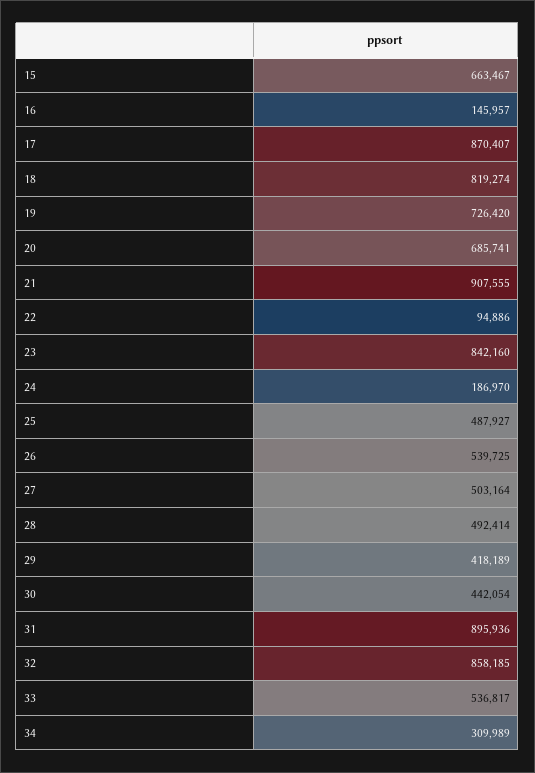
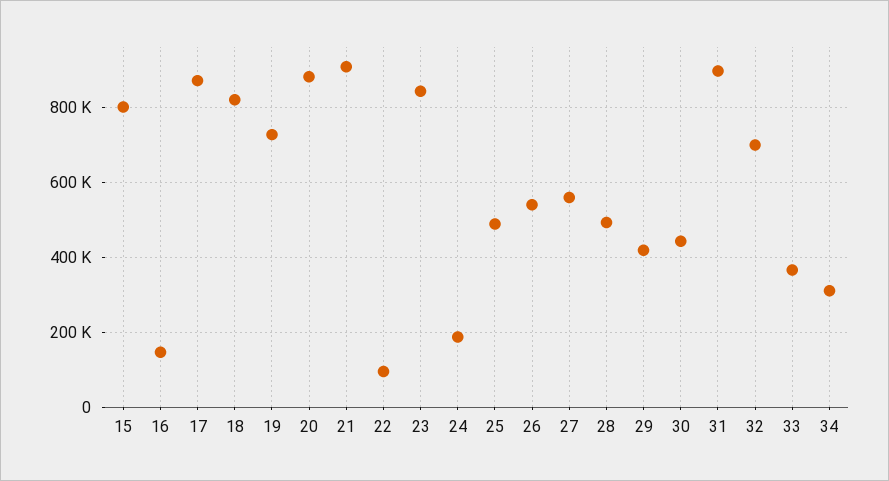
  {
-   "15": 663467,
+   "15": 800000,
    "16": 145957,
    "17": 870407,
    "18": 819274,
    "19": 726420,
-   "20": 685741,
+   "20": 880000,
    "21": 907555,
    "22": 94886,
    "23": 842160,
    "24": 186970,
    "25": 487927,
    "26": 539725,
-   "27": 503164,
+   "27": 560000,
    "28": 492414,
    "29": 418189,
    "30": 442054,
    "31": 895936,
-   "32": 858185,
+   "32": 700000,
-   "33": 536817,
+   "33": 360000,
    "34": 309989
  }

